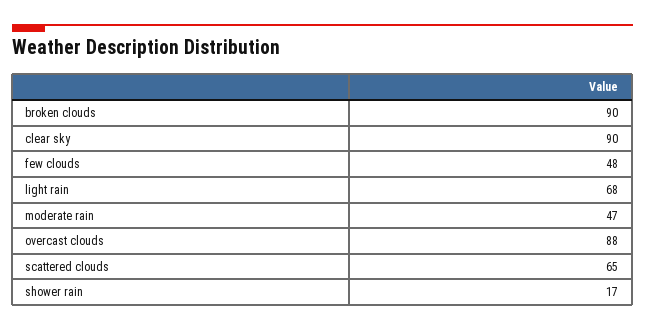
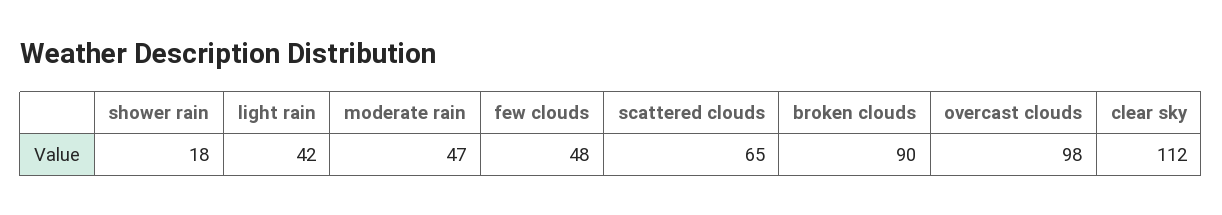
  {
    "broken clouds": 90,
-   "clear sky": 90,
+   "clear sky": 112,
    "few clouds": 48,
-   "light rain": 68,
+   "light rain": 42,
    "moderate rain": 47,
-   "overcast clouds": 88,
+   "overcast clouds": 98,
    "scattered clouds": 65,
-   "shower rain": 17
+   "shower rain": 18
  }

